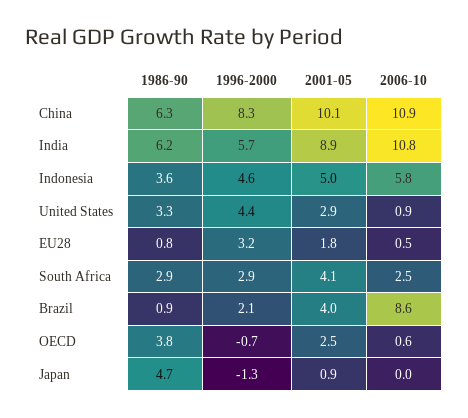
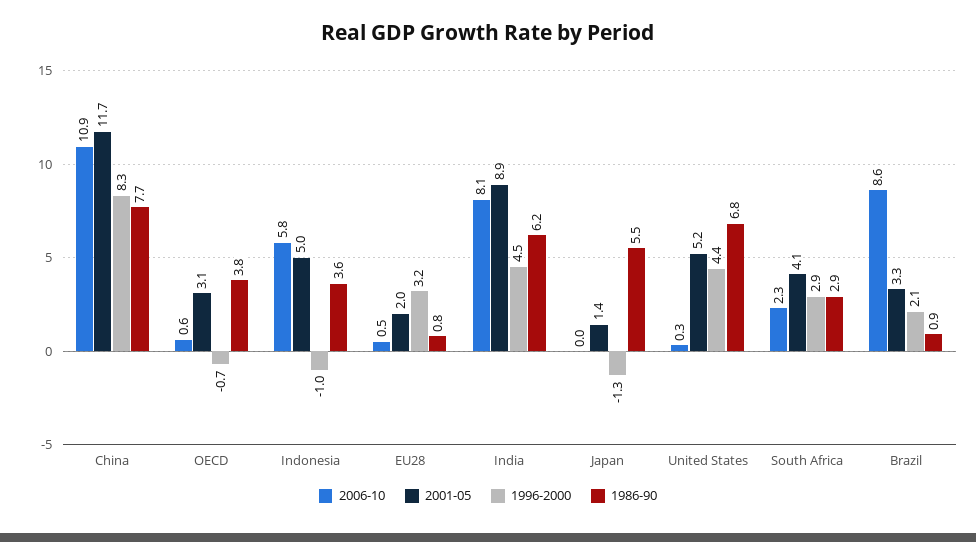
  {
    "1986-90": {
-     "China": 6.3,
+     "China": 7.7,
      "India": 6.2,
      "Indonesia": 3.6,
-     "United States": 3.3,
+     "United States": 6.8,
      "EU28": 0.8,
      "South Africa": 2.9,
      "Brazil": 0.9,
      "OECD": 3.8,
-     "Japan": 4.7
+     "Japan": 5.5
    },
    "1996-2000": {
      "China": 8.3,
-     "India": 5.7,
+     "India": 4.5,
-     "Indonesia": 4.6,
+     "Indonesia": -1,
      "United States": 4.4,
      "EU28": 3.2,
      "South Africa": 2.9,
      "Brazil": 2.1,
      "OECD": -0.7,
      "Japan": -1.3
    },
    "2001-05": {
-     "China": 10.1,
+     "China": 11.7,
      "India": 8.9,
      "Indonesia": 5,
-     "United States": 2.9,
+     "United States": 5.2,
-     "EU28": 1.8,
+     "EU28": 2,
      "South Africa": 4.1,
-     "Brazil": 4,
+     "Brazil": 3.3,
-     "OECD": 2.5,
+     "OECD": 3.1,
-     "Japan": 0.9
+     "Japan": 1.4
    },
    "2006-10": {
      "China": 10.9,
-     "India": 10.8,
+     "India": 8.1,
      "Indonesia": 5.8,
-     "United States": 0.9,
+     "United States": 0.3,
      "EU28": 0.5,
-     "South Africa": 2.5,
+     "South Africa": 2.3,
      "Brazil": 8.6,
      "OECD": 0.6,
      "Japan": 0
    }
  }

